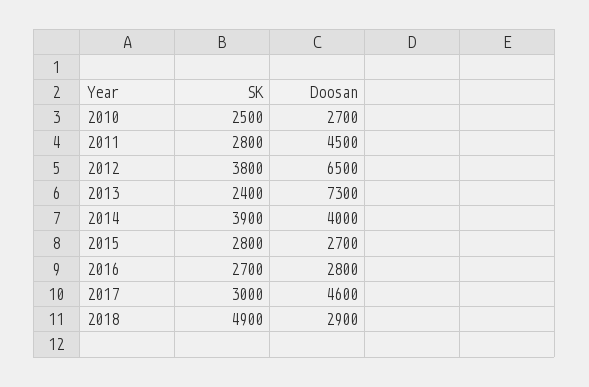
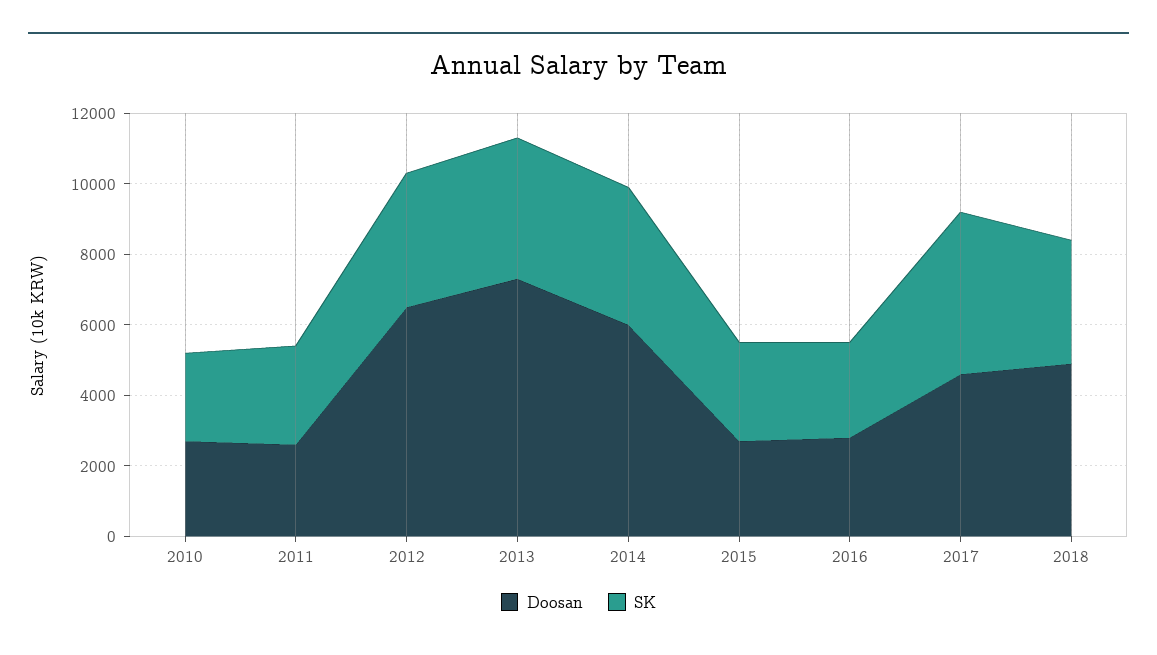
  {
    "SK": {
      "2010": 2500,
      "2011": 2800,
      "2012": 3800,
-     "2013": 2400,
+     "2013": 4000,
      "2014": 3900,
      "2015": 2800,
      "2016": 2700,
-     "2017": 3000,
+     "2017": 4500,
-     "2018": 4900
+     "2018": 3500
    },
    "Doosan": {
      "2010": 2700,
-     "2011": 4500,
+     "2011": 2500,
      "2012": 6500,
      "2013": 7300,
-     "2014": 4000,
+     "2014": 6000,
      "2015": 2700,
      "2016": 2800,
      "2017": 4600,
-     "2018": 2900
+     "2018": 5000
    }
  }

